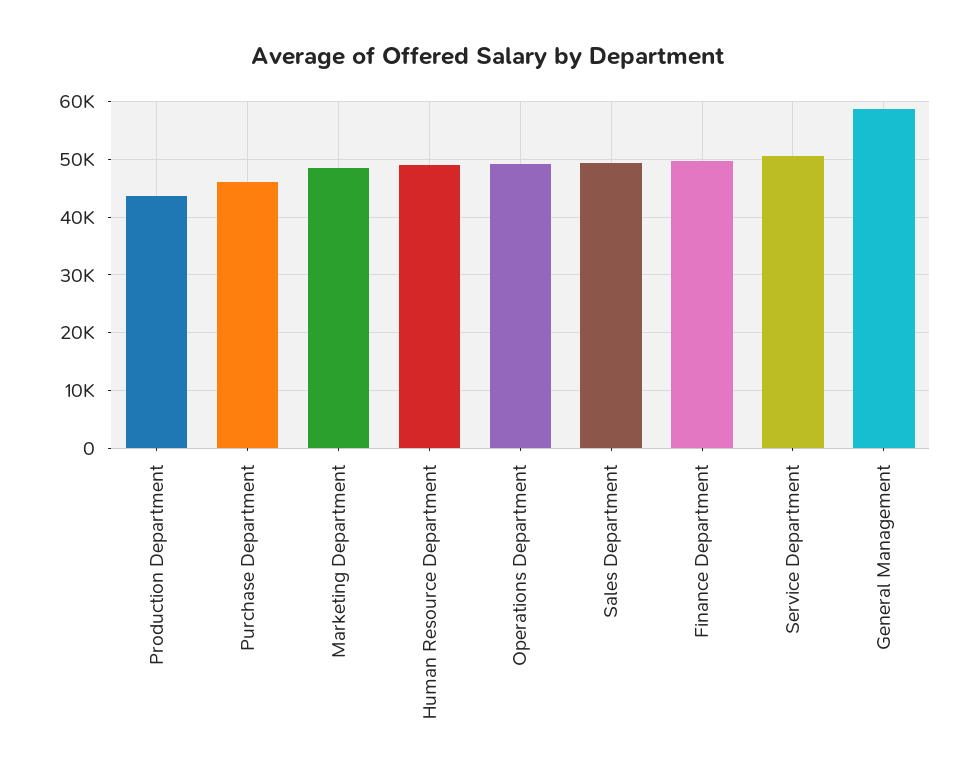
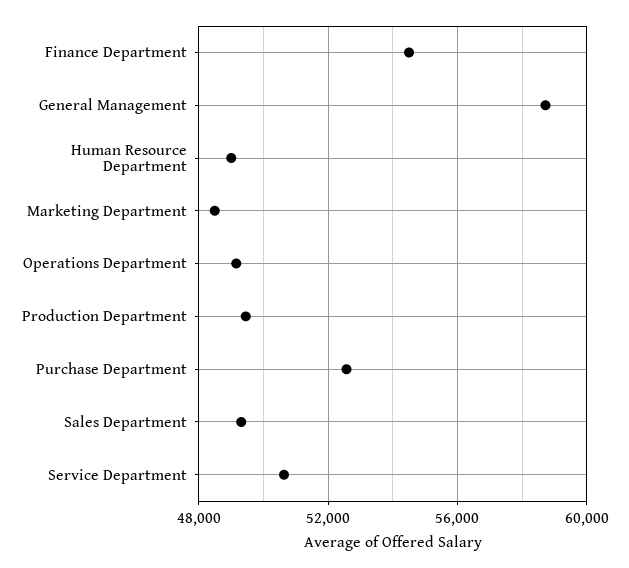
  {
-   "Production Department": 44000,
+   "Production Department": 49500,
-   "Purchase Department": 46000,
+   "Purchase Department": 52500,
    "Marketing Department": 48500,
    "Human Resource Department": 49000,
    "Operations Department": 49000,
    "Sales Department": 49500,
-   "Finance Department": 50000,
+   "Finance Department": 54500,
    "Service Department": 50500,
    "General Management": 58500
  }

